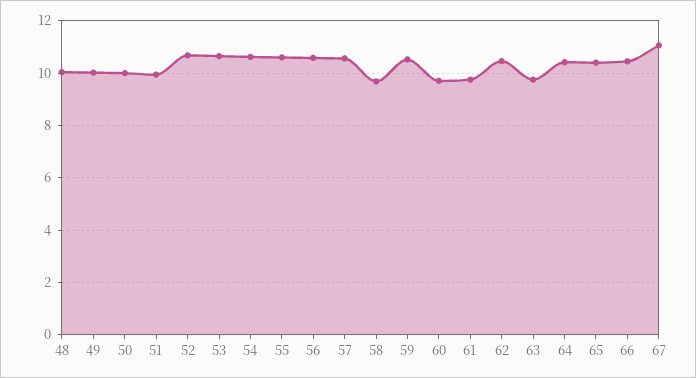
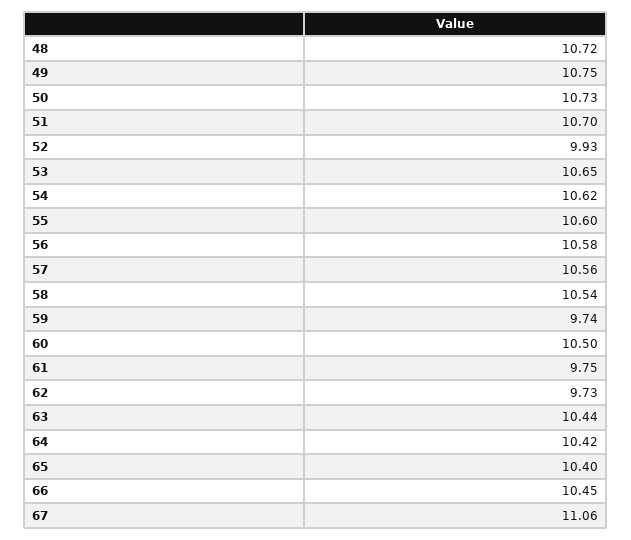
  {
-   "48": 10,
+   "48": 10.72,
-   "49": 10,
+   "49": 10.75,
-   "50": 10,
+   "50": 10.73,
-   "51": 10,
+   "51": 10.7,
-   "52": 10.75,
+   "52": 9.93,
    "53": 10.65,
    "54": 10.62,
    "55": 10.6,
    "56": 10.58,
    "57": 10.56,
-   "58": 9.75,
+   "58": 10.54,
-   "59": 10.5,
+   "59": 9.74,
-   "60": 9.75,
+   "60": 10.5,
    "61": 9.75,
-   "62": 10.5,
+   "62": 9.73,
-   "63": 9.75,
+   "63": 10.44,
    "64": 10.42,
    "65": 10.4,
    "66": 10.45,
    "67": 11.06
  }

